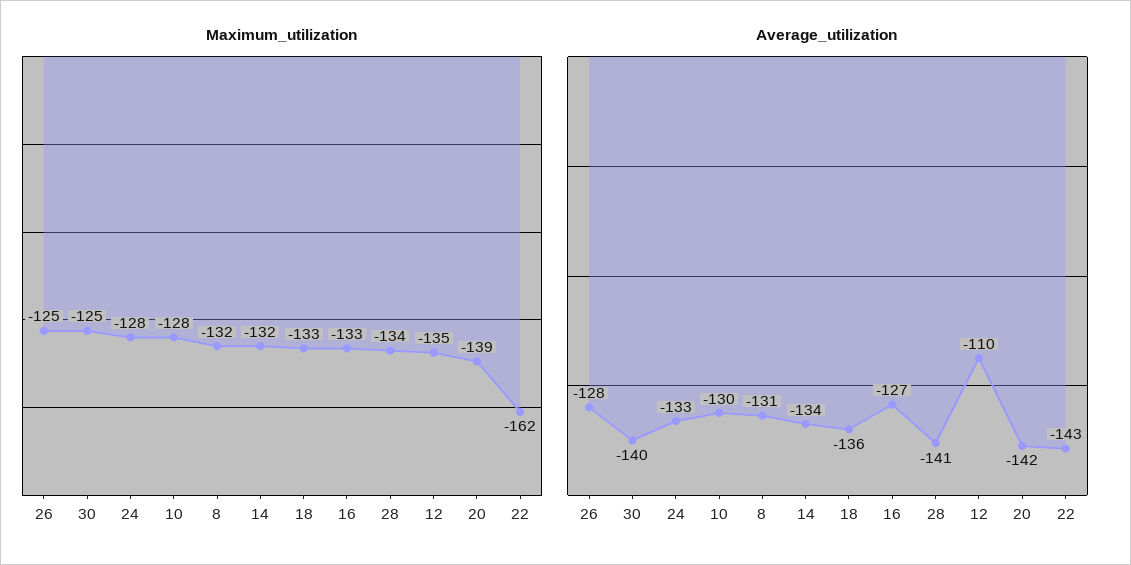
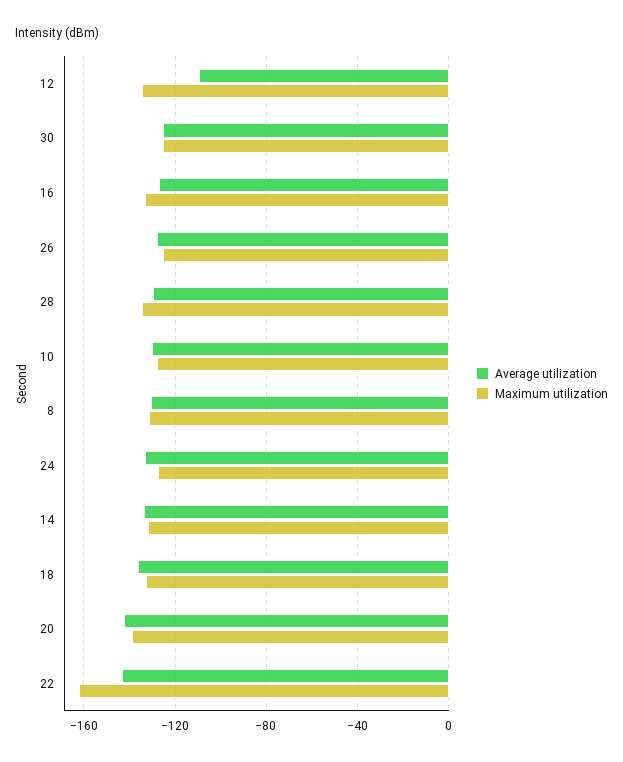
  {
    "Maximum_utilization": {
      "26": -125,
      "30": -125,
      "24": -128,
      "10": -128,
      "8": -132,
      "14": -132,
      "18": -133,
      "16": -133,
      "28": -134,
      "12": -135,
      "20": -139,
      "22": -162
    },
    "Average_utilization": {
      "26": -128,
-     "30": -140,
+     "30": -125,
      "24": -133,
      "10": -130,
      "8": -131,
      "14": -134,
      "18": -136,
      "16": -127,
-     "28": -141,
+     "28": -130,
      "12": -110,
      "20": -142,
      "22": -143
    }
  }

